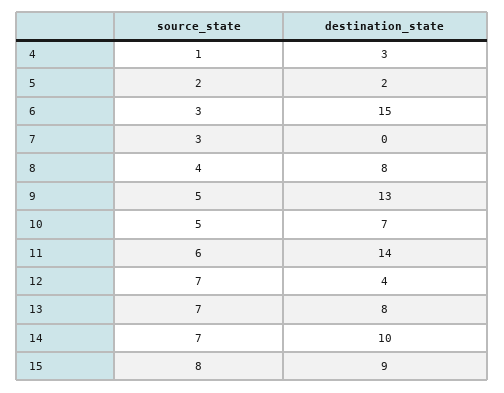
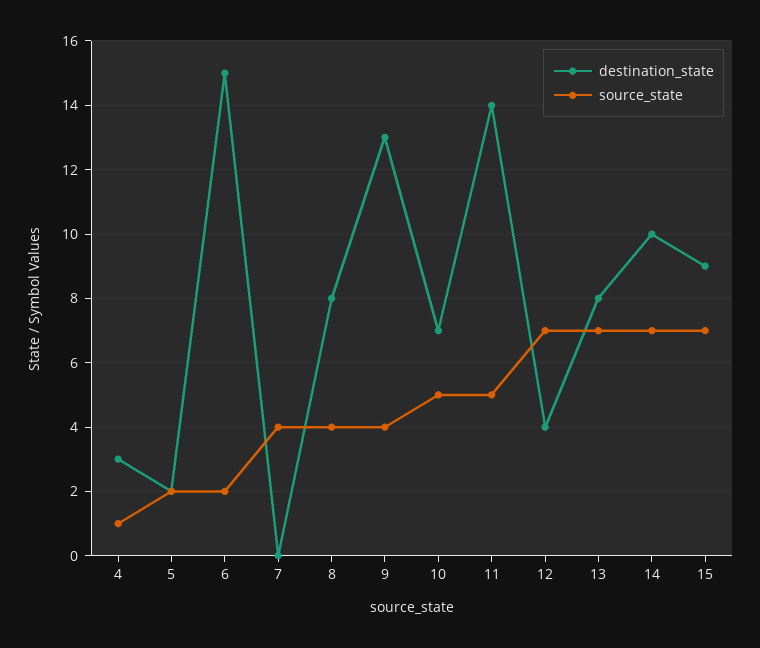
  {
    "source_state": {
      "4": 1,
      "5": 2,
-     "6": 3,
+     "6": 2,
-     "7": 3,
+     "7": 4,
      "8": 4,
-     "9": 5,
+     "9": 4,
      "10": 5,
-     "11": 6,
+     "11": 5,
      "12": 7,
      "13": 7,
      "14": 7,
-     "15": 8
+     "15": 7
    },
    "destination_state": {
      "4": 3,
      "5": 2,
      "6": 15,
      "7": 0,
      "8": 8,
      "9": 13,
      "10": 7,
      "11": 14,
      "12": 4,
      "13": 8,
      "14": 10,
      "15": 9
    }
  }

